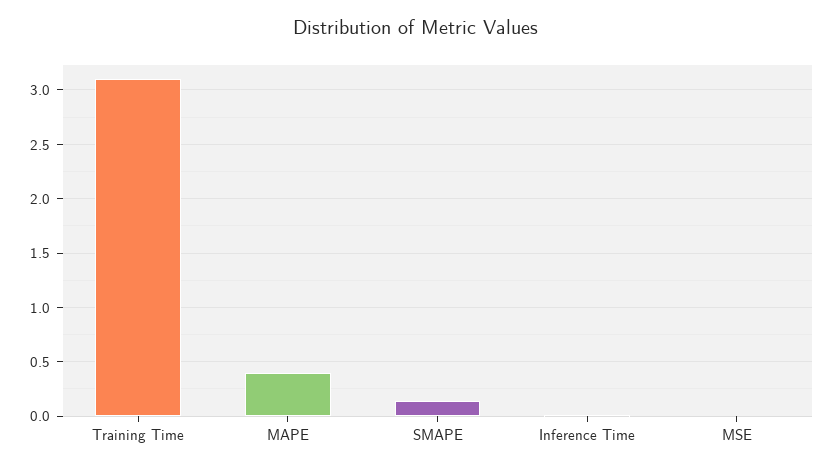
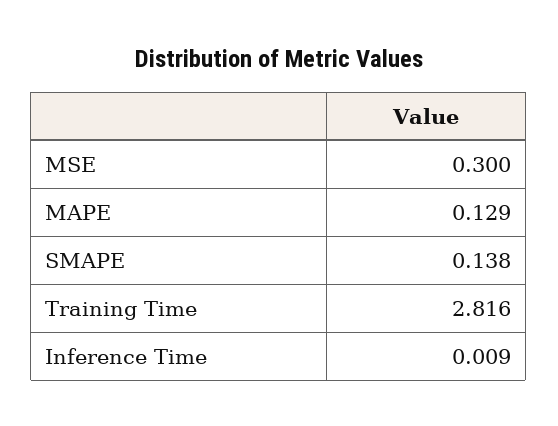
  {
-   "Training Time": 3.1,
+   "Training Time": 2.816,
-   "MAPE": 0.4,
+   "MAPE": 0.129,
    "SMAPE": 0.138,
    "Inference Time": 0.009,
-   "MSE": 0
+   "MSE": 0.3
  }

